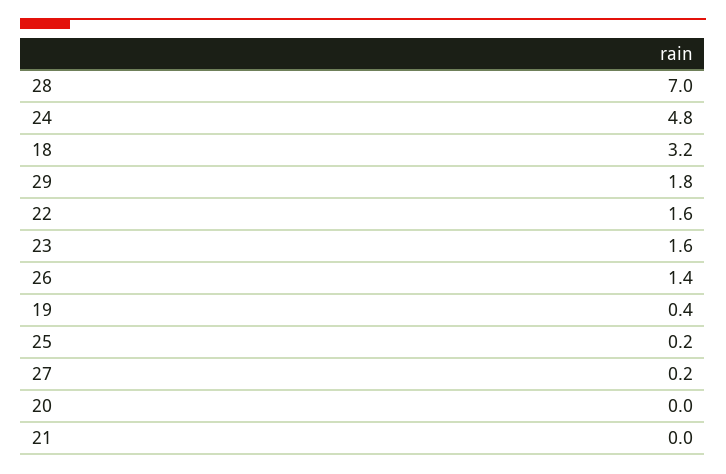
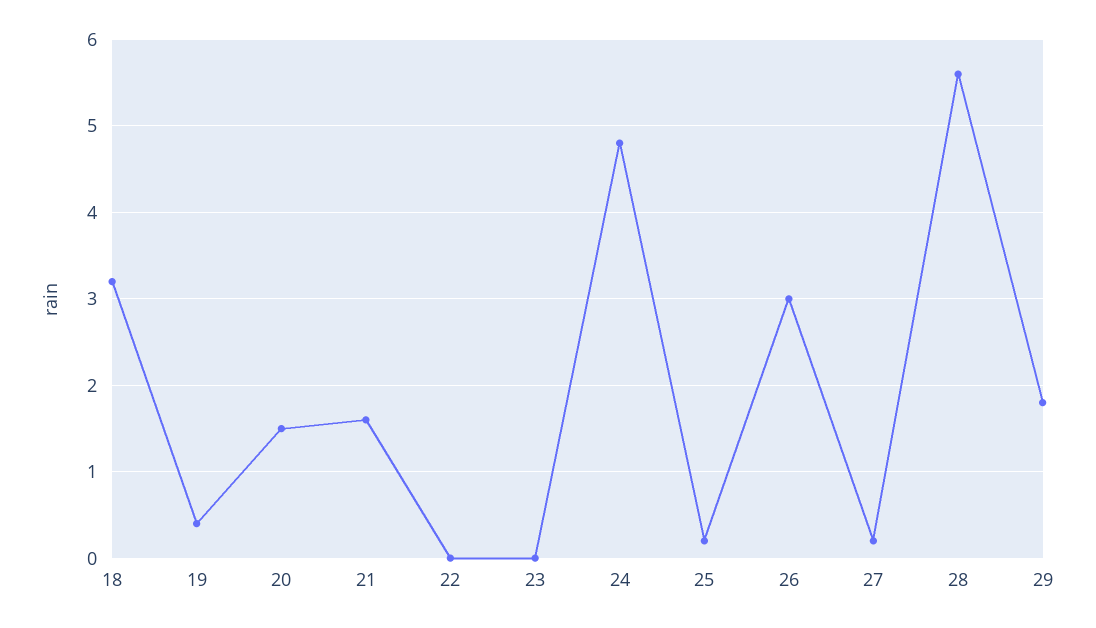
  {
-   "28": 7,
+   "28": 5.6,
    "24": 4.8,
    "18": 3.2,
    "29": 1.8,
-   "22": 1.6,
+   "22": 0,
-   "23": 1.6,
+   "23": 0,
-   "26": 1.4,
+   "26": 3,
    "19": 0.4,
    "25": 0.2,
    "27": 0.2,
-   "20": 0,
+   "20": 1.5,
-   "21": 0
+   "21": 1.6
  }

